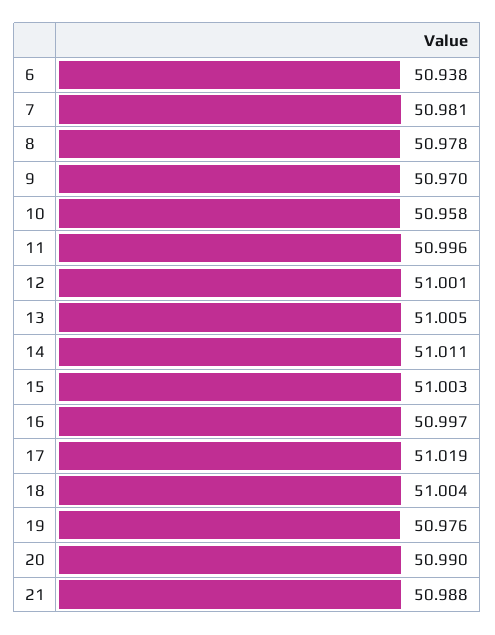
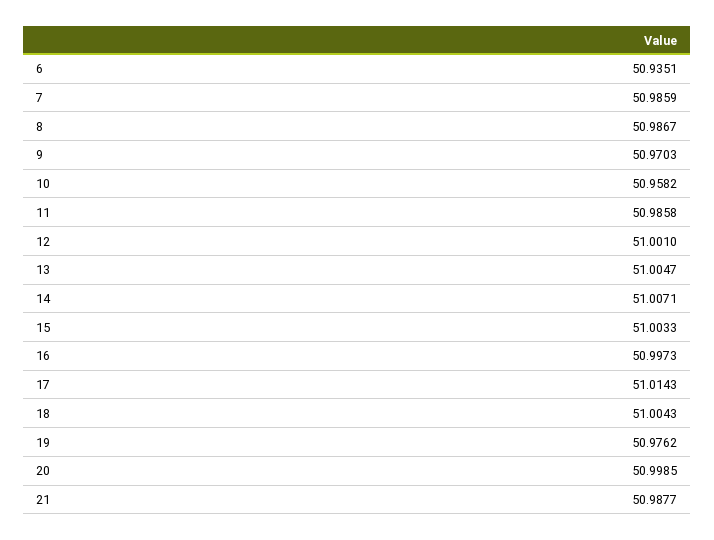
  {
-   "6": 50.938,
+   "6": 50.9351,
-   "7": 50.981,
+   "7": 50.9859,
-   "8": 50.978,
+   "8": 50.9867,
    "9": 50.9703,
    "10": 50.9582,
-   "11": 50.996,
+   "11": 50.9858,
    "12": 51.001,
    "13": 51.0047,
-   "14": 51.011,
+   "14": 51.0071,
    "15": 51.0033,
    "16": 50.9973,
-   "17": 51.019,
+   "17": 51.0143,
    "18": 51.0043,
    "19": 50.9762,
-   "20": 50.99,
+   "20": 50.9985,
    "21": 50.9877
  }

